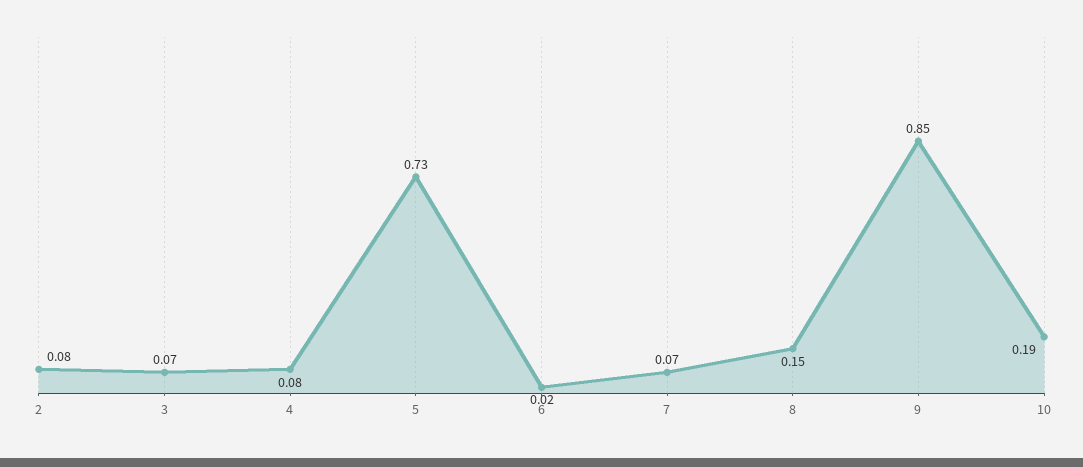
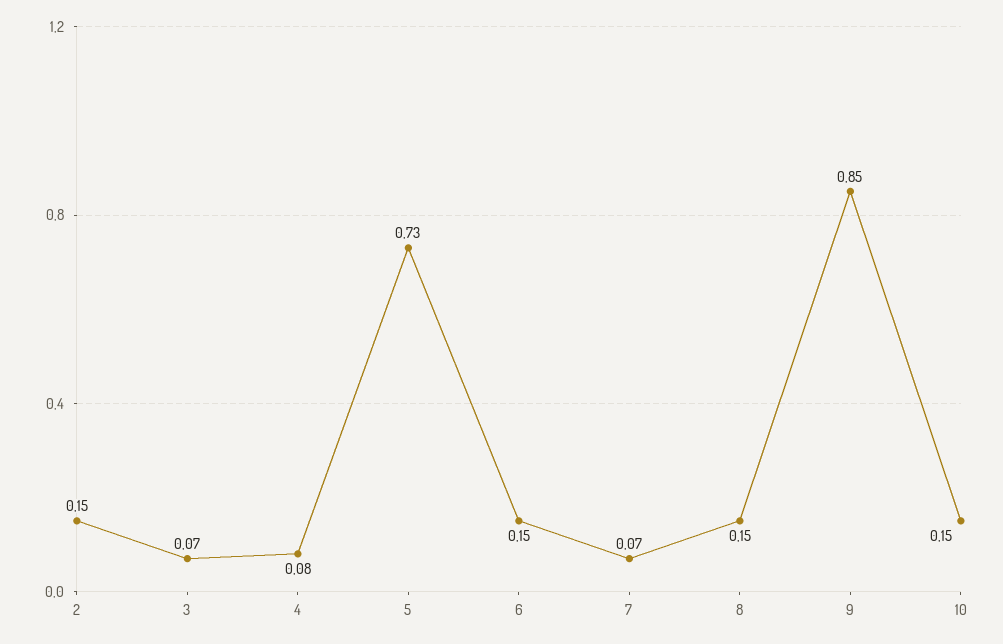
  {
-   "2": 0.08,
+   "2": 0.15,
    "3": 0.07,
    "4": 0.08,
    "5": 0.73,
-   "6": 0.02,
+   "6": 0.15,
    "7": 0.07,
    "8": 0.15,
    "9": 0.85,
-   "10": 0.19
+   "10": 0.15
  }

